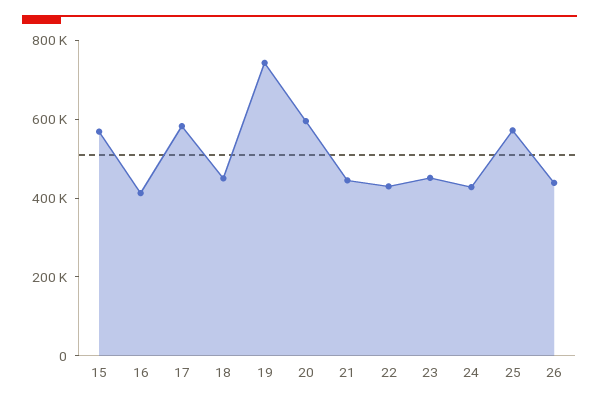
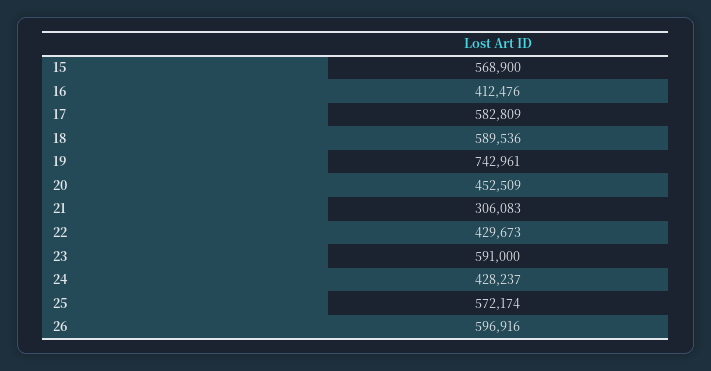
  {
    "15": 568900,
    "16": 412476,
    "17": 582809,
-   "18": 450000,
+   "18": 589536,
    "19": 742961,
-   "20": 600000,
+   "20": 452509,
-   "21": 450000,
+   "21": 306083,
    "22": 429673,
-   "23": 450000,
+   "23": 591000,
    "24": 428237,
    "25": 572174,
-   "26": 450000
+   "26": 596916
  }

